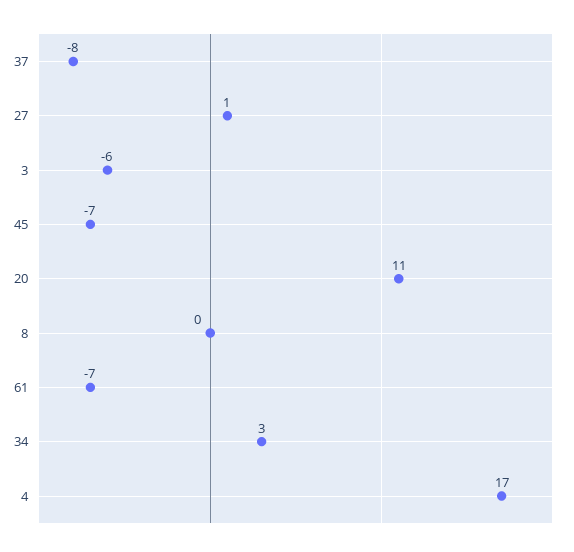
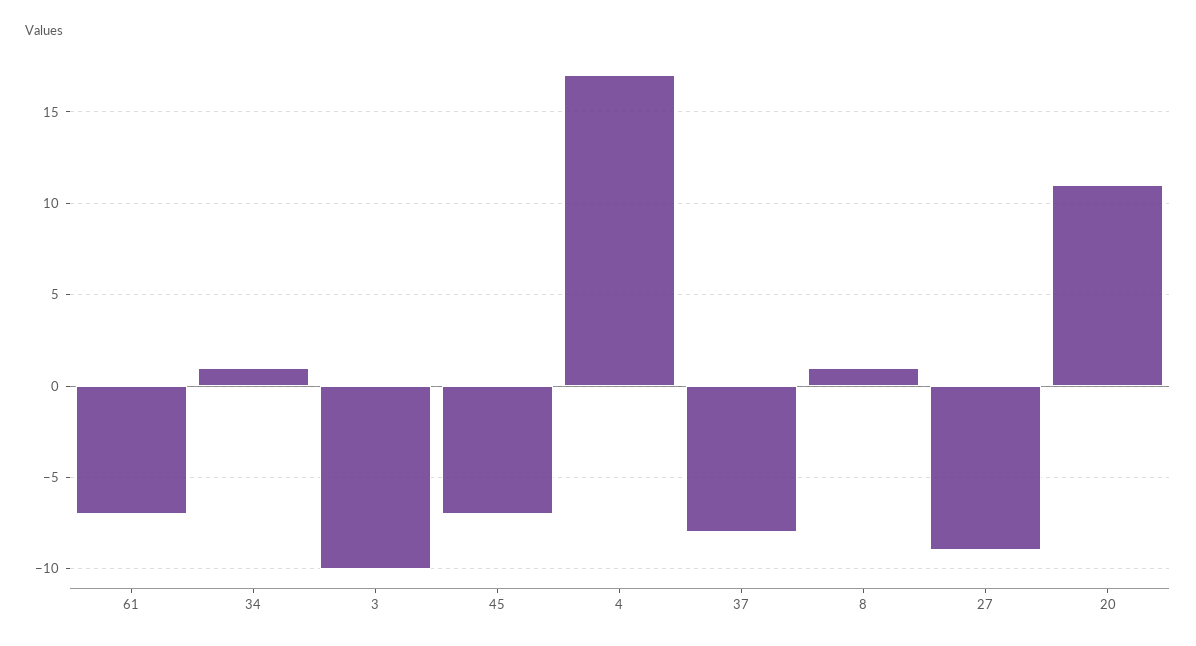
  {
    "37": -8,
-   "27": 1,
+   "27": -9,
-   "3": -6,
+   "3": -10,
    "45": -7,
    "20": 11,
-   "8": 0,
+   "8": 1,
    "61": -7,
-   "34": 3,
+   "34": 1,
    "4": 17
  }

